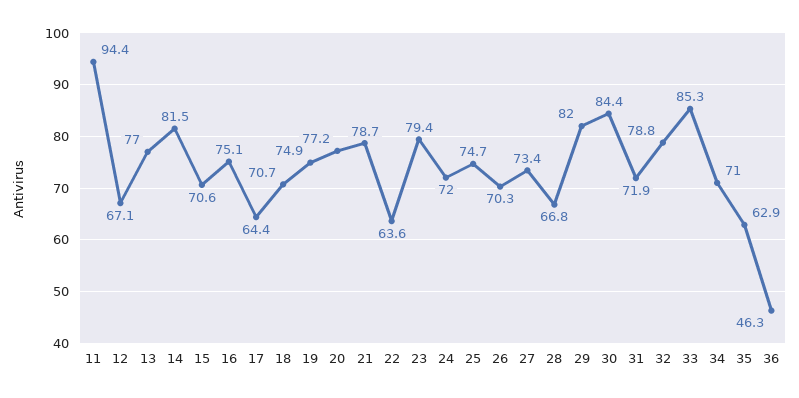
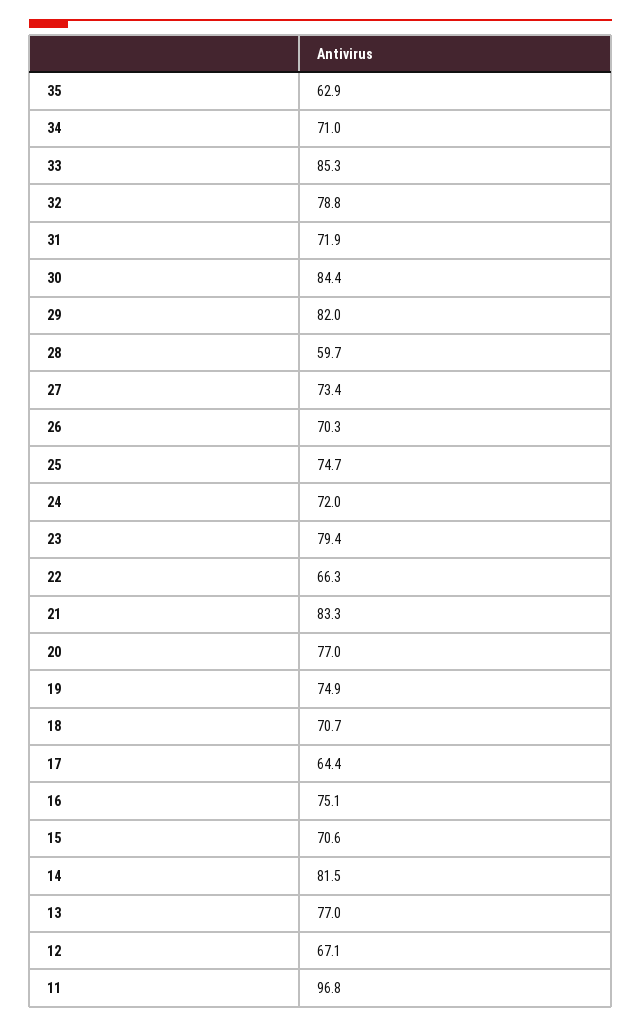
  {
-   "11": 94.4,
+   "11": 96.8,
    "12": 67.1,
    "13": 77,
    "14": 81.5,
    "15": 70.6,
    "16": 75.1,
    "17": 64.4,
    "18": 70.7,
    "19": 74.9,
-   "20": 77.2,
+   "20": 77,
-   "21": 78.7,
+   "21": 83.3,
-   "22": 63.6,
+   "22": 66.3,
    "23": 79.4,
    "24": 72,
    "25": 74.7,
    "26": 70.3,
    "27": 73.4,
-   "28": 66.8,
+   "28": 59.7,
    "29": 82,
    "30": 84.4,
    "31": 71.9,
    "32": 78.8,
    "33": 85.3,
    "34": 71,
-   "35": 62.9,
+   "35": 62.9
-   "36": 46.3
  }

